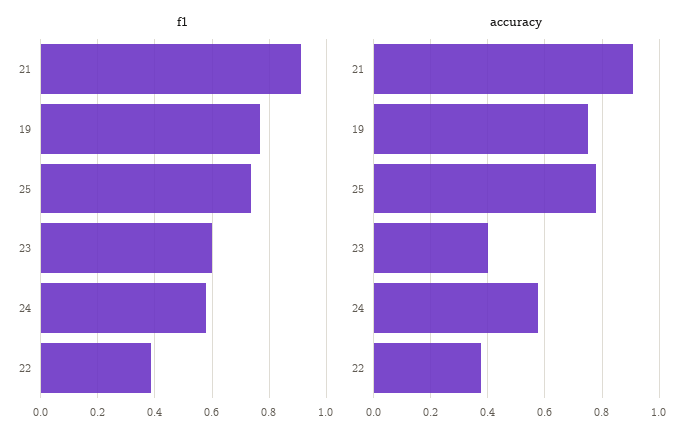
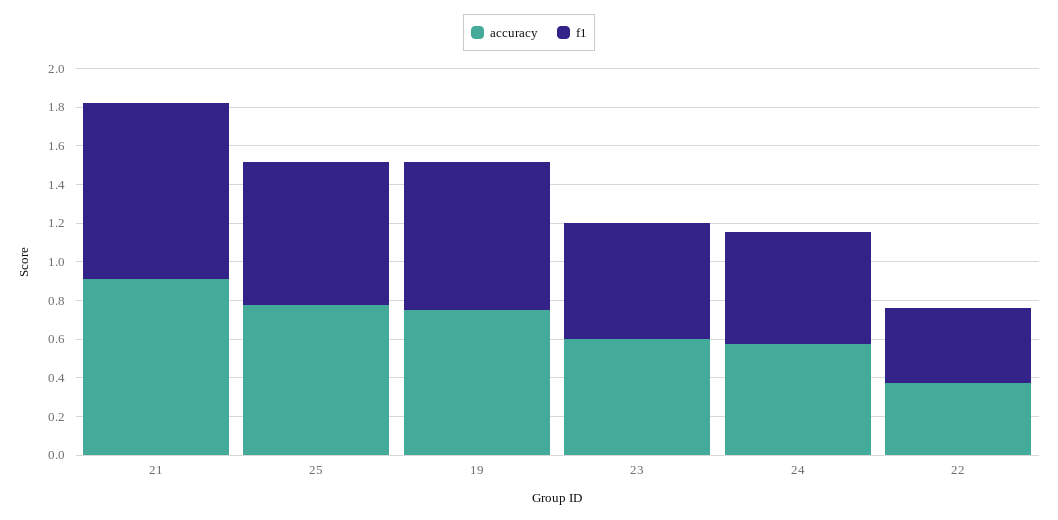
  {
    "f1": {
      "21": 0.925,
      "19": 0.775,
      "25": 0.75,
      "23": 0.6,
      "24": 0.575,
      "22": 0.375
    },
    "accuracy": {
      "21": 0.9,
      "19": 0.75,
      "25": 0.775,
-     "23": 0.4,
+     "23": 0.6,
      "24": 0.575,
      "22": 0.375
    }
  }

